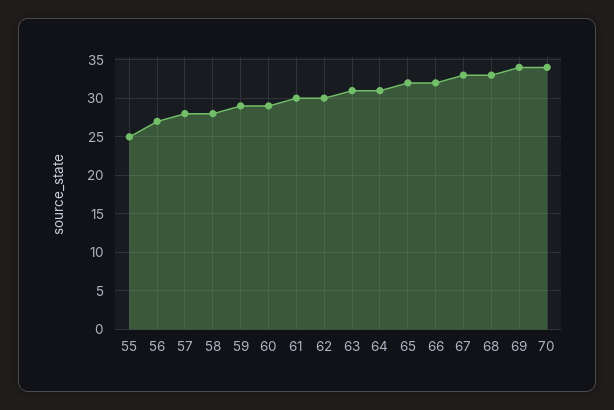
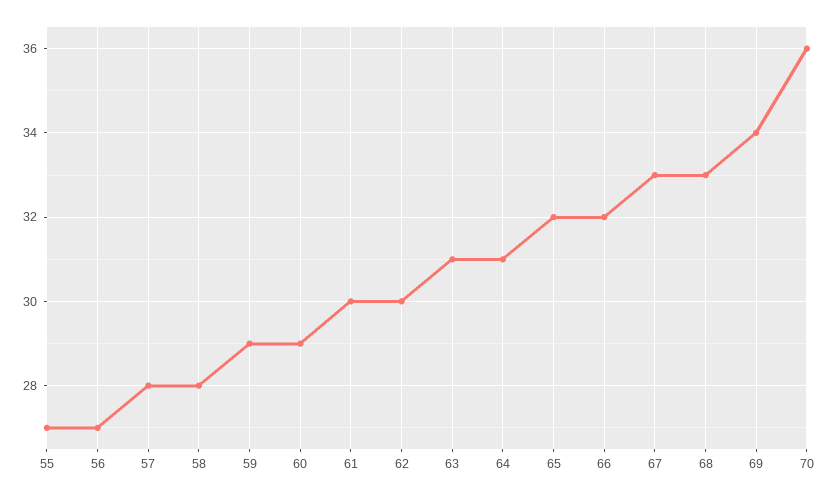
  {
-   "55": 25,
+   "55": 27,
    "56": 27,
    "57": 28,
    "58": 28,
    "59": 29,
    "60": 29,
    "61": 30,
    "62": 30,
    "63": 31,
    "64": 31,
    "65": 32,
    "66": 32,
    "67": 33,
    "68": 33,
    "69": 34,
-   "70": 34
+   "70": 36
  }

